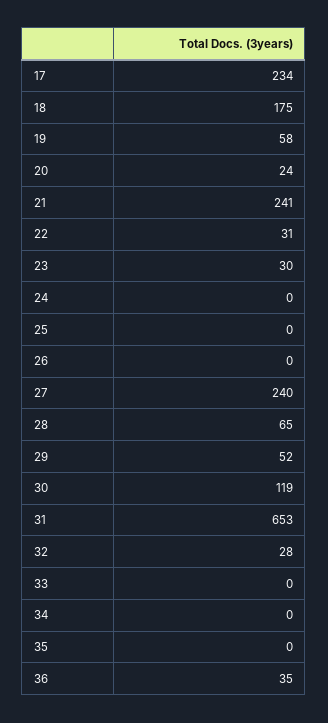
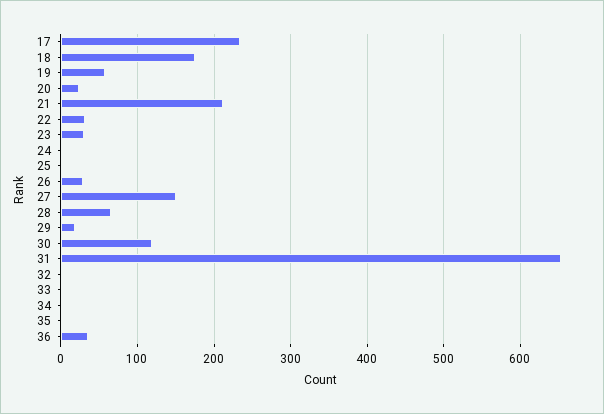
  {
    "17": 234,
    "18": 175,
    "19": 58,
    "20": 24,
-   "21": 241,
+   "21": 210,
    "22": 31,
    "23": 30,
    "24": 0,
    "25": 0,
-   "26": 0,
+   "26": 30,
-   "27": 240,
+   "27": 150,
    "28": 65,
-   "29": 52,
+   "29": 20,
    "30": 119,
    "31": 653,
-   "32": 28,
+   "32": 0,
    "33": 0,
    "34": 0,
    "35": 0,
    "36": 35
  }

